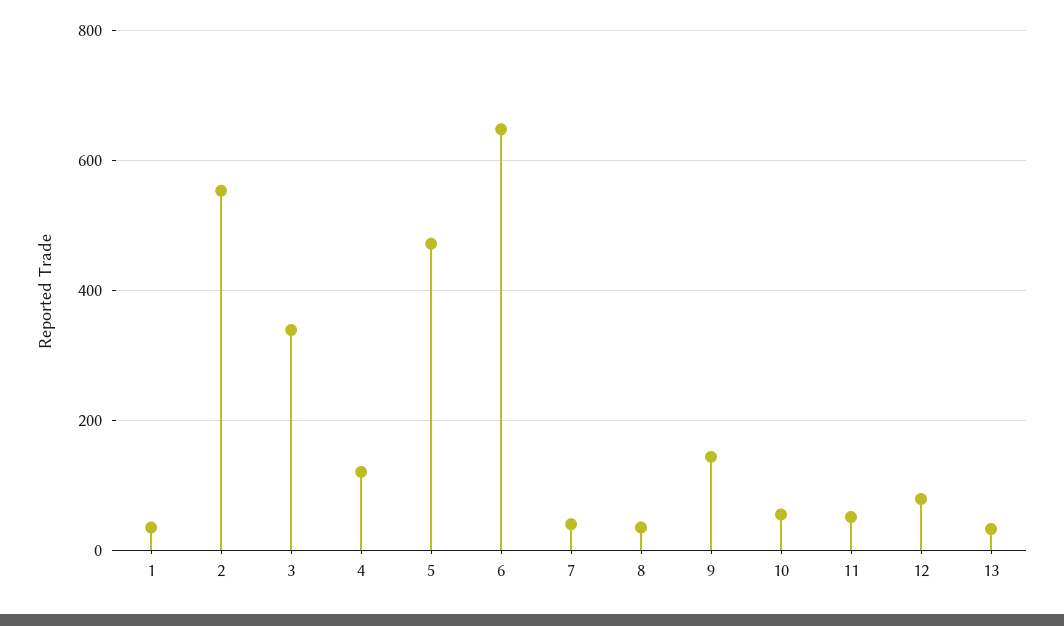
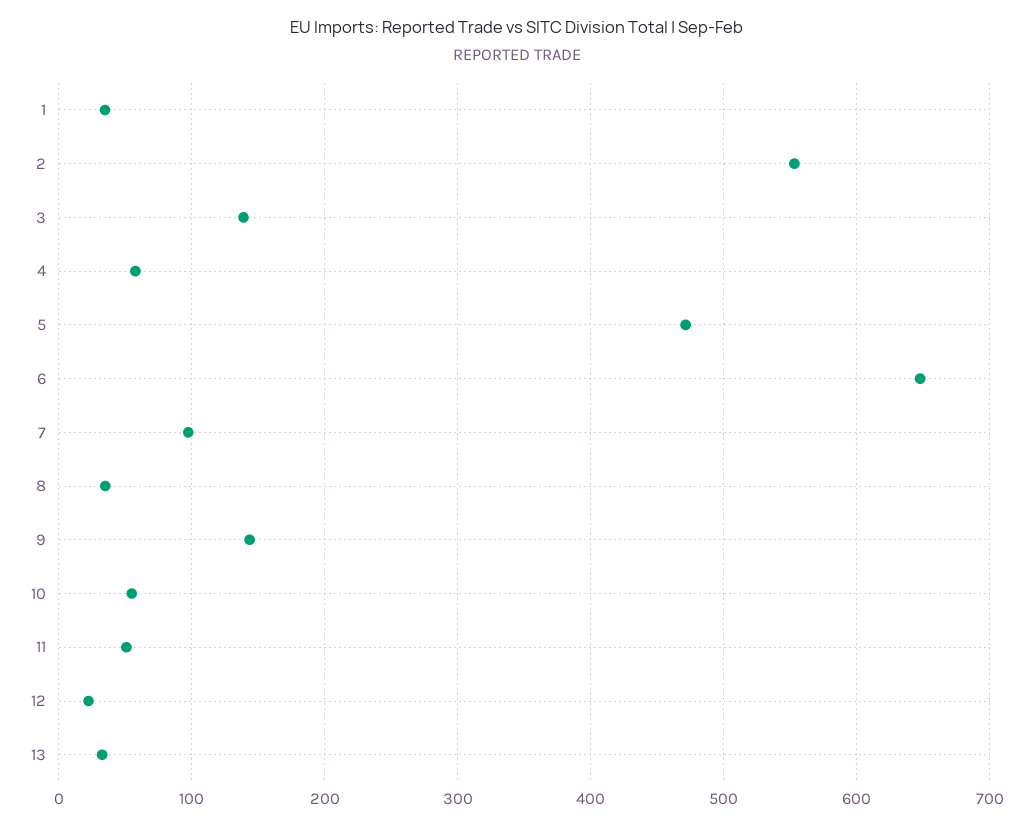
  {
    "1": 30,
    "2": 550,
-   "3": 340,
+   "3": 140,
-   "4": 120,
+   "4": 60,
    "5": 470,
    "6": 650,
-   "7": 40,
+   "7": 100,
    "8": 40,
    "9": 140,
    "10": 50,
    "11": 50,
-   "12": 80,
+   "12": 20,
    "13": 30
  }

